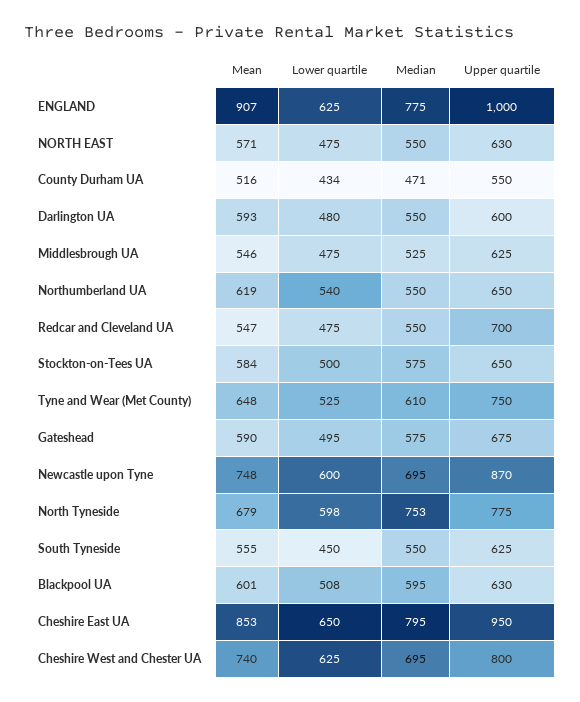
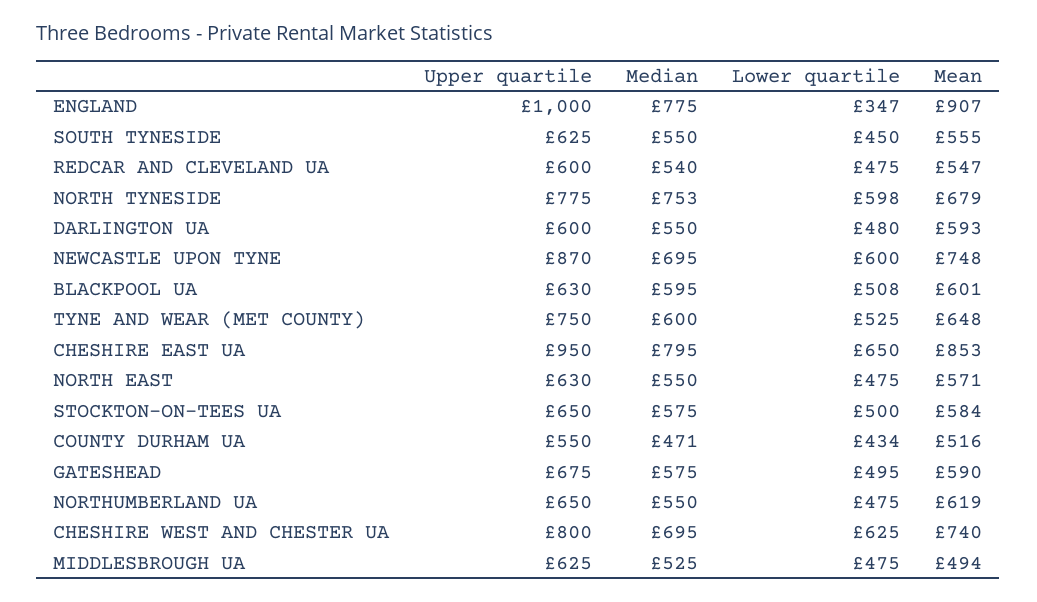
  {
    "Mean": {
      "ENGLAND": 907,
      "NORTH EAST": 571,
      "County Durham UA": 516,
      "Darlington UA": 593,
-     "Middlesbrough UA": 546,
+     "Middlesbrough UA": 494,
      "Northumberland UA": 619,
      "Redcar and Cleveland UA": 547,
      "Stockton-on-Tees UA": 584,
      "Tyne and Wear (Met County)": 648,
      "Gateshead": 590,
      "Newcastle upon Tyne": 748,
      "North Tyneside": 679,
      "South Tyneside": 555,
      "Blackpool UA": 601,
      "Cheshire East UA": 853,
      "Cheshire West and Chester UA": 740
    },
    "Lower quartile": {
-     "ENGLAND": 625,
+     "ENGLAND": 347,
      "NORTH EAST": 475,
      "County Durham UA": 434,
      "Darlington UA": 480,
      "Middlesbrough UA": 475,
-     "Northumberland UA": 540,
+     "Northumberland UA": 475,
      "Redcar and Cleveland UA": 475,
      "Stockton-on-Tees UA": 500,
      "Tyne and Wear (Met County)": 525,
      "Gateshead": 495,
      "Newcastle upon Tyne": 600,
      "North Tyneside": 598,
      "South Tyneside": 450,
      "Blackpool UA": 508,
      "Cheshire East UA": 650,
      "Cheshire West and Chester UA": 625
    },
    "Median": {
      "ENGLAND": 775,
      "NORTH EAST": 550,
      "County Durham UA": 471,
      "Darlington UA": 550,
      "Middlesbrough UA": 525,
      "Northumberland UA": 550,
-     "Redcar and Cleveland UA": 550,
+     "Redcar and Cleveland UA": 540,
      "Stockton-on-Tees UA": 575,
-     "Tyne and Wear (Met County)": 610,
+     "Tyne and Wear (Met County)": 600,
      "Gateshead": 575,
      "Newcastle upon Tyne": 695,
      "North Tyneside": 753,
      "South Tyneside": 550,
      "Blackpool UA": 595,
      "Cheshire East UA": 795,
      "Cheshire West and Chester UA": 695
    },
    "Upper quartile": {
      "ENGLAND": 1000,
      "NORTH EAST": 630,
      "County Durham UA": 550,
      "Darlington UA": 600,
      "Middlesbrough UA": 625,
      "Northumberland UA": 650,
-     "Redcar and Cleveland UA": 700,
+     "Redcar and Cleveland UA": 600,
      "Stockton-on-Tees UA": 650,
      "Tyne and Wear (Met County)": 750,
      "Gateshead": 675,
      "Newcastle upon Tyne": 870,
      "North Tyneside": 775,
      "South Tyneside": 625,
      "Blackpool UA": 630,
      "Cheshire East UA": 950,
      "Cheshire West and Chester UA": 800
    }
  }

